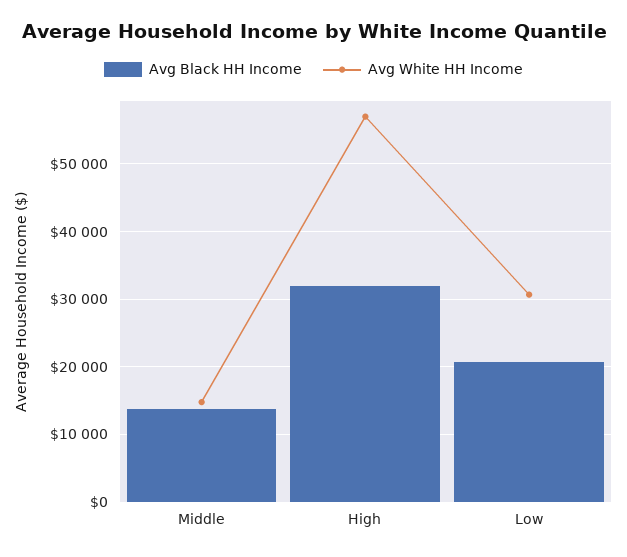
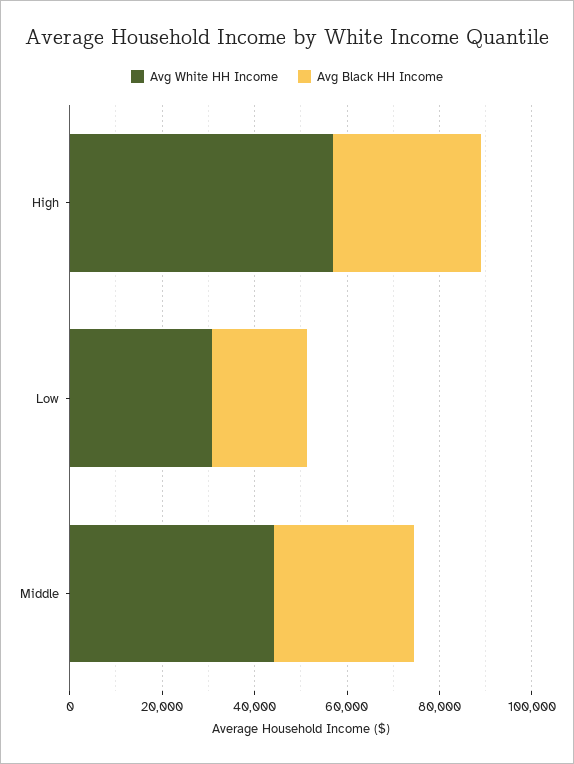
  {
    "Avg Black HH Income": {
-     "Middle": 14000,
+     "Middle": 30000,
      "High": 32000,
      "Low": 21000
    },
    "Avg White HH Income": {
-     "Middle": 15000,
+     "Middle": 45000,
      "High": 57000,
      "Low": 31000
    }
  }

